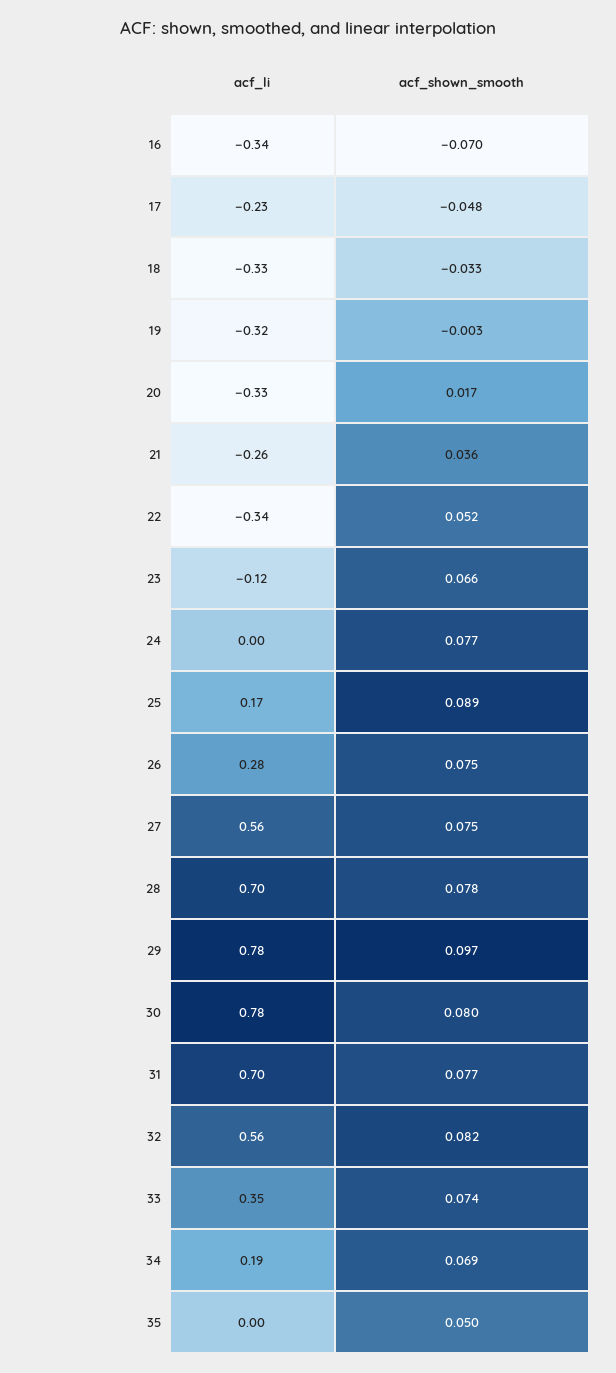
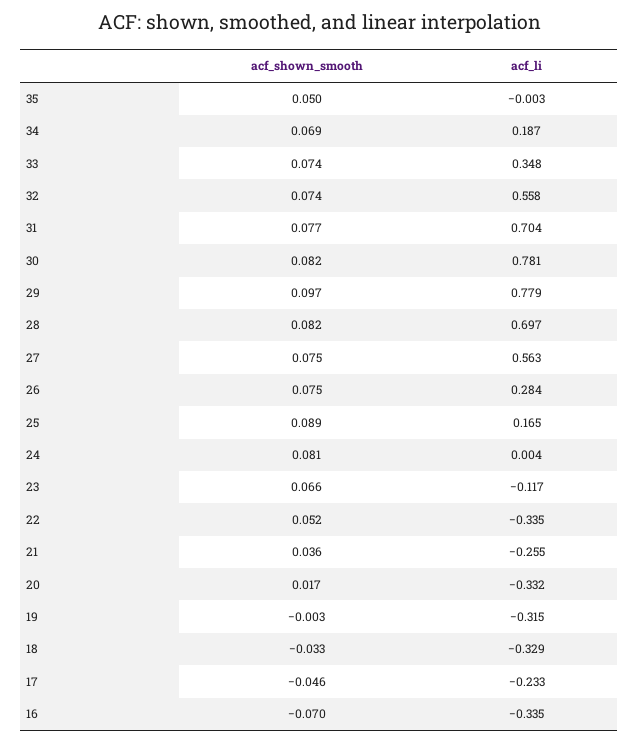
  {
    "acf_li": {
      "16": -0.335,
      "17": -0.233,
      "18": -0.329,
      "19": -0.315,
      "20": -0.332,
      "21": -0.255,
      "22": -0.335,
      "23": -0.117,
      "24": 0.004,
      "25": 0.165,
      "26": 0.284,
      "27": 0.563,
      "28": 0.697,
      "29": 0.779,
      "30": 0.781,
      "31": 0.704,
      "32": 0.558,
      "33": 0.348,
      "34": 0.187,
      "35": -0.003
    },
    "acf_shown_smooth": {
      "16": -0.07,
-     "17": -0.048,
+     "17": -0.046,
      "18": -0.033,
      "19": -0.003,
      "20": 0.017,
      "21": 0.036,
      "22": 0.052,
      "23": 0.066,
-     "24": 0.077,
+     "24": 0.081,
      "25": 0.089,
      "26": 0.075,
      "27": 0.075,
-     "28": 0.078,
+     "28": 0.082,
      "29": 0.097,
-     "30": 0.08,
+     "30": 0.082,
      "31": 0.077,
-     "32": 0.082,
+     "32": 0.074,
      "33": 0.074,
      "34": 0.069,
      "35": 0.05
    }
  }

